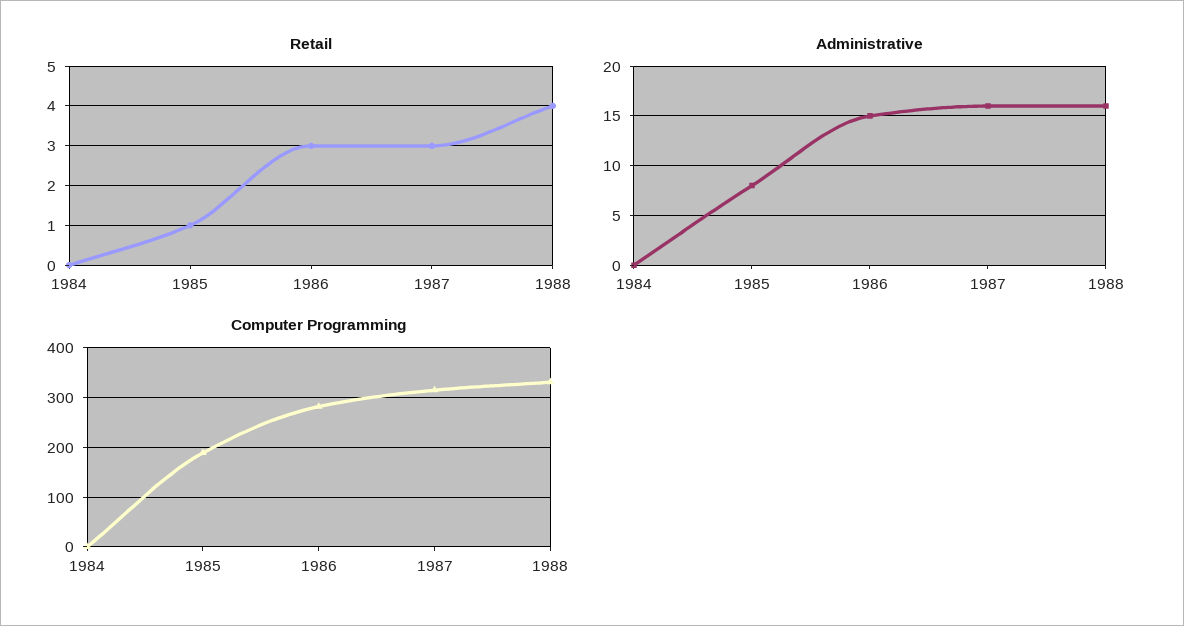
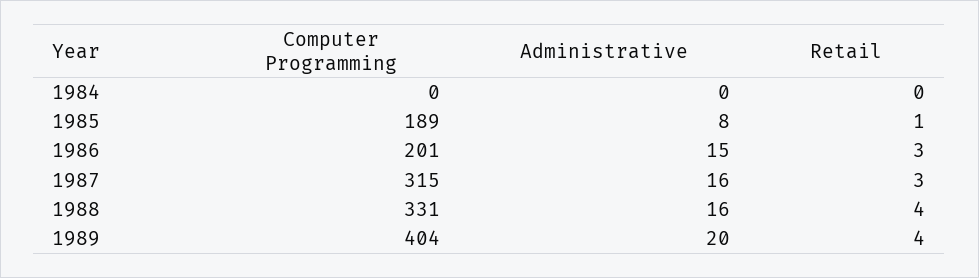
  {
    "Retail": {
      "1984": 0,
      "1985": 1,
      "1986": 3,
      "1987": 3,
-     "1988": 4
+     "1988": 4,
+     "1989": 4
    },
    "Administrative": {
      "1984": 0,
      "1985": 8,
      "1986": 15,
      "1987": 16,
-     "1988": 16
+     "1988": 16,
+     "1989": 20
    },
    "Computer Programming": {
      "1984": 0,
      "1985": 189,
-     "1986": 280,
+     "1986": 201,
      "1987": 315,
-     "1988": 331
+     "1988": 331,
+     "1989": 404
    }
  }

